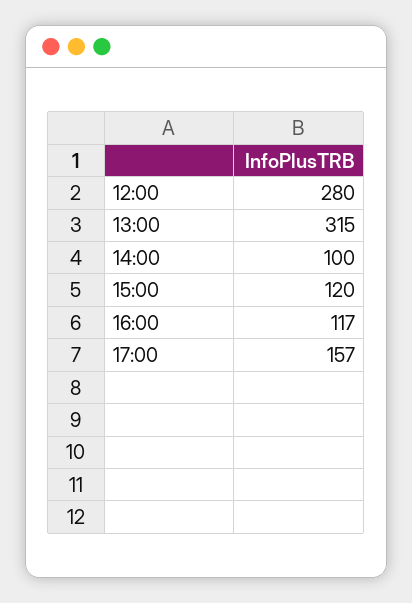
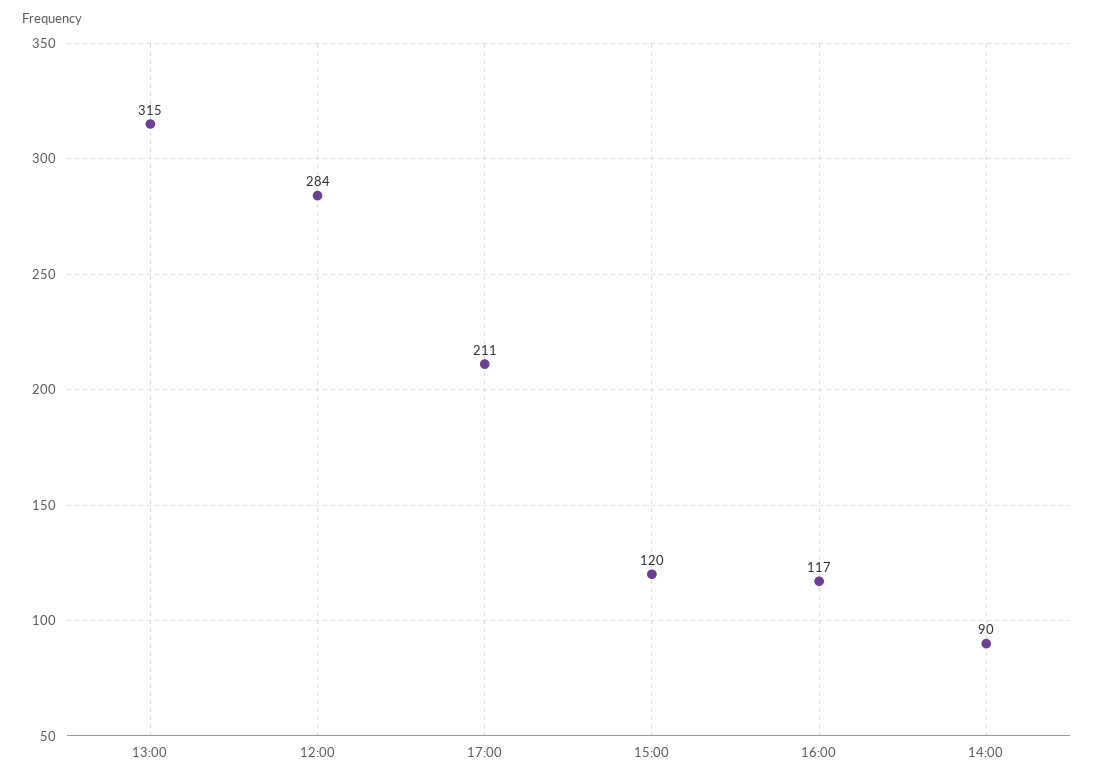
  {
-   "12:00": 280,
+   "12:00": 284,
    "13:00": 315,
-   "14:00": 100,
+   "14:00": 90,
    "15:00": 120,
    "16:00": 117,
-   "17:00": 157
+   "17:00": 211
  }

